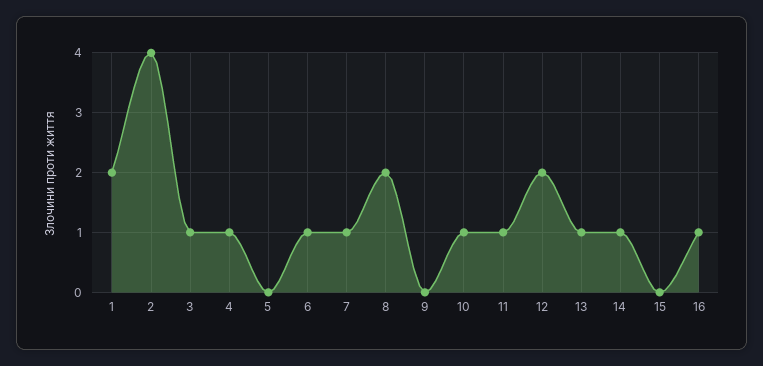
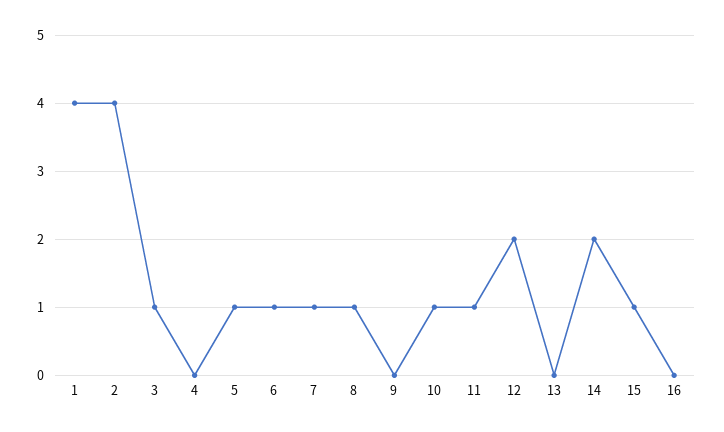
  {
-   "1": 2,
+   "1": 4,
    "2": 4,
    "3": 1,
-   "4": 1,
+   "4": 0,
-   "5": 0,
+   "5": 1,
    "6": 1,
    "7": 1,
-   "8": 2,
+   "8": 1,
    "9": 0,
    "10": 1,
    "11": 1,
    "12": 2,
-   "13": 1,
+   "13": 0,
-   "14": 1,
+   "14": 2,
-   "15": 0,
+   "15": 1,
-   "16": 1
+   "16": 0
  }

